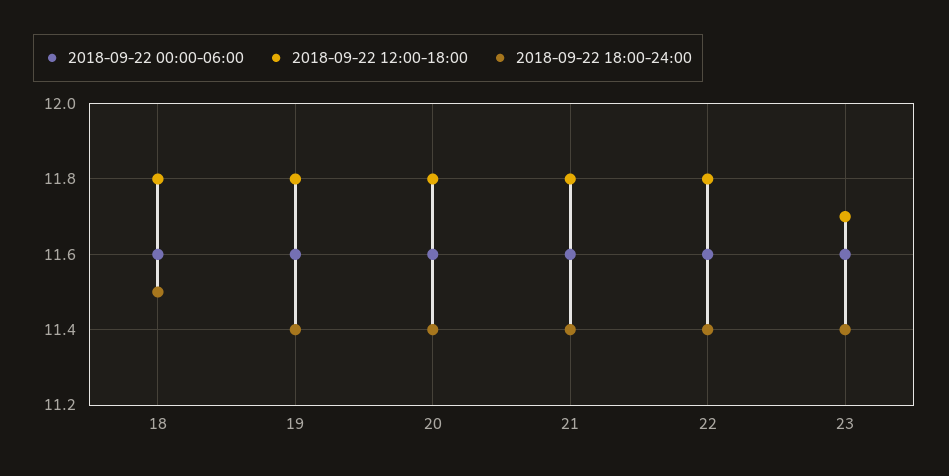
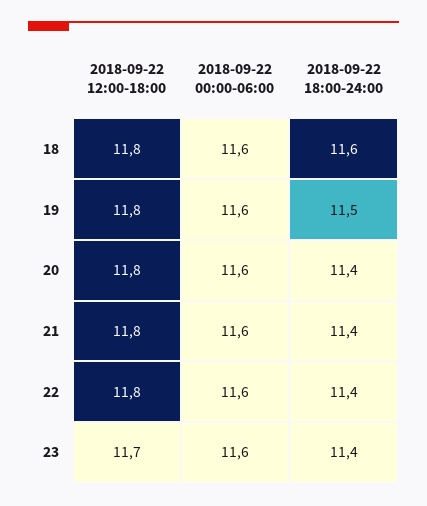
  {
    "2018-09-22 00:00-06:00": {
      "18": 11.6,
      "19": 11.6,
      "20": 11.6,
      "21": 11.6,
      "22": 11.6,
      "23": 11.6
    },
    "2018-09-22 12:00-18:00": {
      "18": 11.8,
      "19": 11.8,
      "20": 11.8,
      "21": 11.8,
      "22": 11.8,
      "23": 11.7
    },
    "2018-09-22 18:00-24:00": {
-     "18": 11.5,
+     "18": 11.6,
-     "19": 11.4,
+     "19": 11.5,
      "20": 11.4,
      "21": 11.4,
      "22": 11.4,
      "23": 11.4
    }
  }

